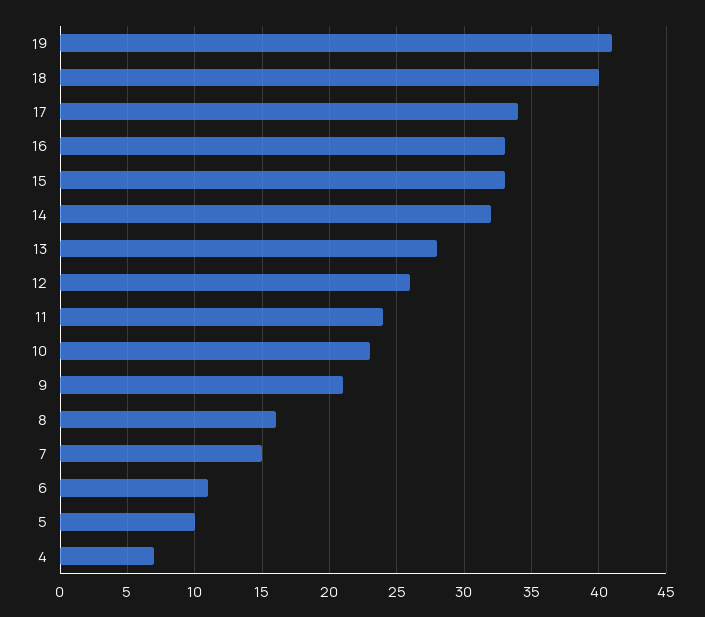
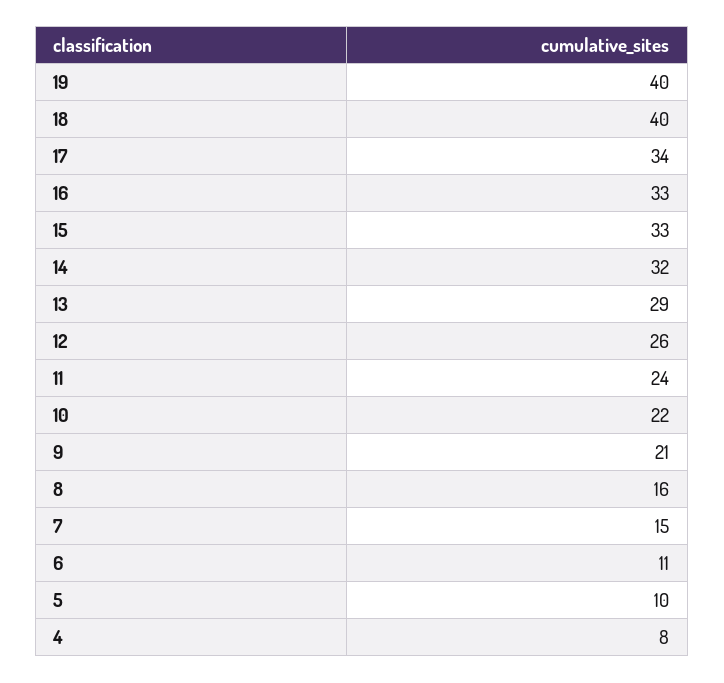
  {
-   "19": 41,
+   "19": 40,
    "18": 40,
    "17": 34,
    "16": 33,
    "15": 33,
    "14": 32,
-   "13": 28,
+   "13": 29,
    "12": 26,
    "11": 24,
-   "10": 23,
+   "10": 22,
    "9": 21,
    "8": 16,
    "7": 15,
    "6": 11,
    "5": 10,
-   "4": 7
+   "4": 8
  }

